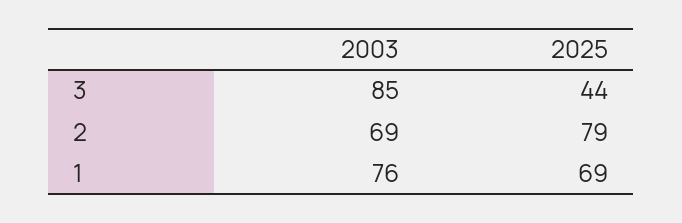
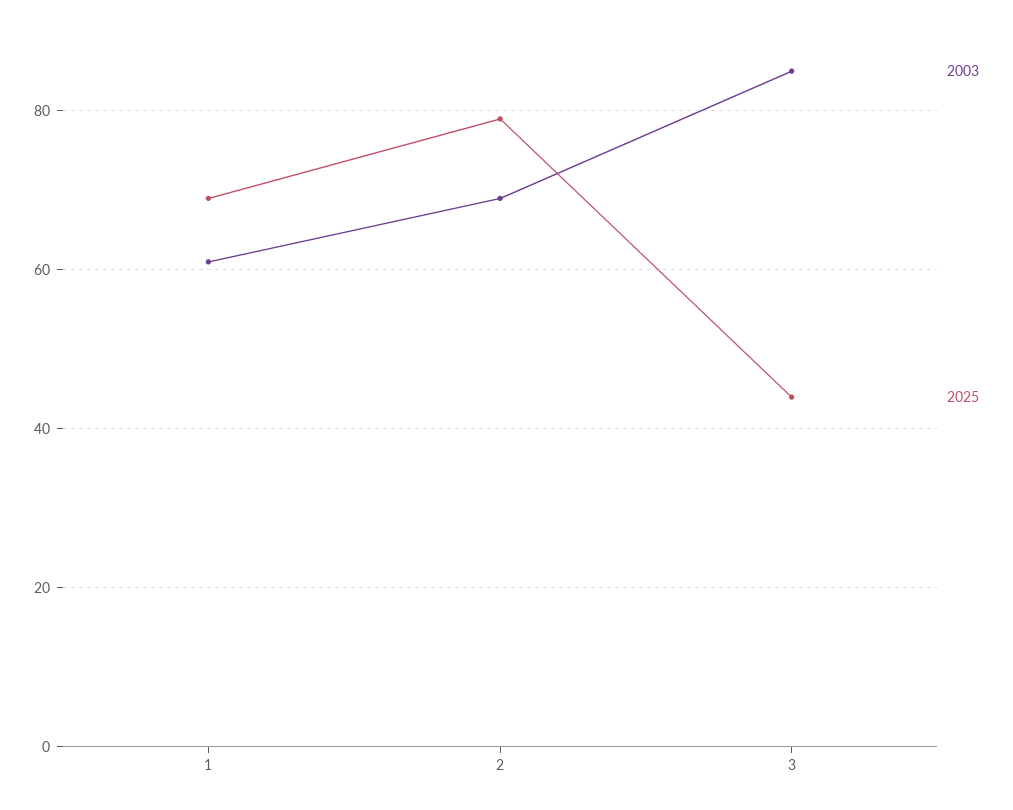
  {
    "2003": {
      "3": 85,
      "2": 69,
-     "1": 76
+     "1": 60
    },
    "2025": {
      "3": 44,
      "2": 79,
      "1": 69
    }
  }

